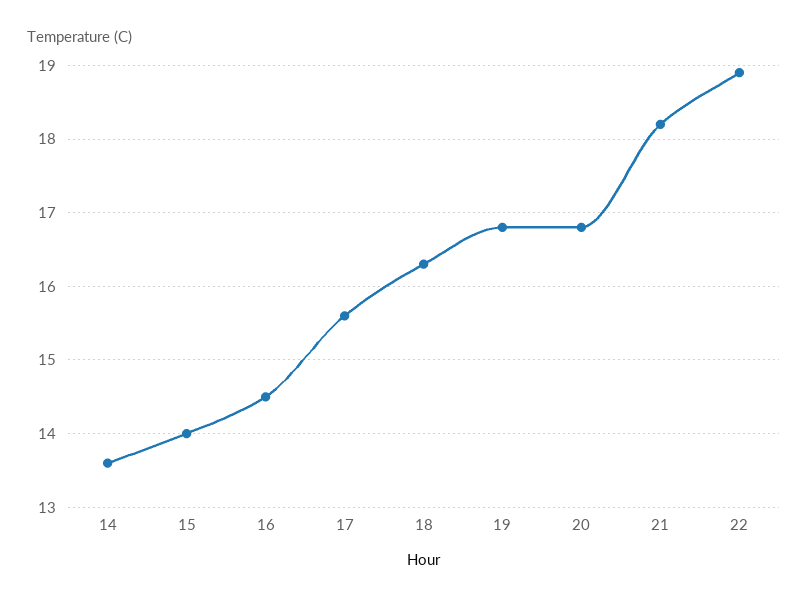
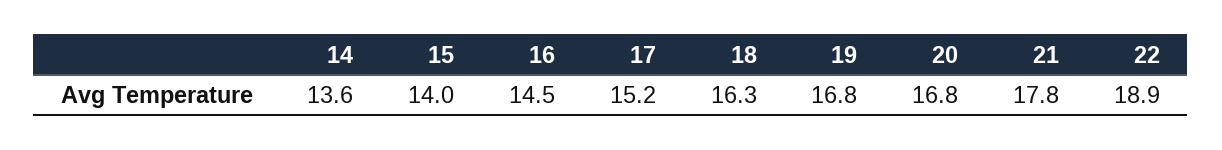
  {
    "14": 13.6,
    "15": 14,
    "16": 14.5,
-   "17": 15.6,
+   "17": 15.2,
    "18": 16.3,
    "19": 16.8,
    "20": 16.8,
-   "21": 18.2,
+   "21": 17.8,
    "22": 18.9
  }

